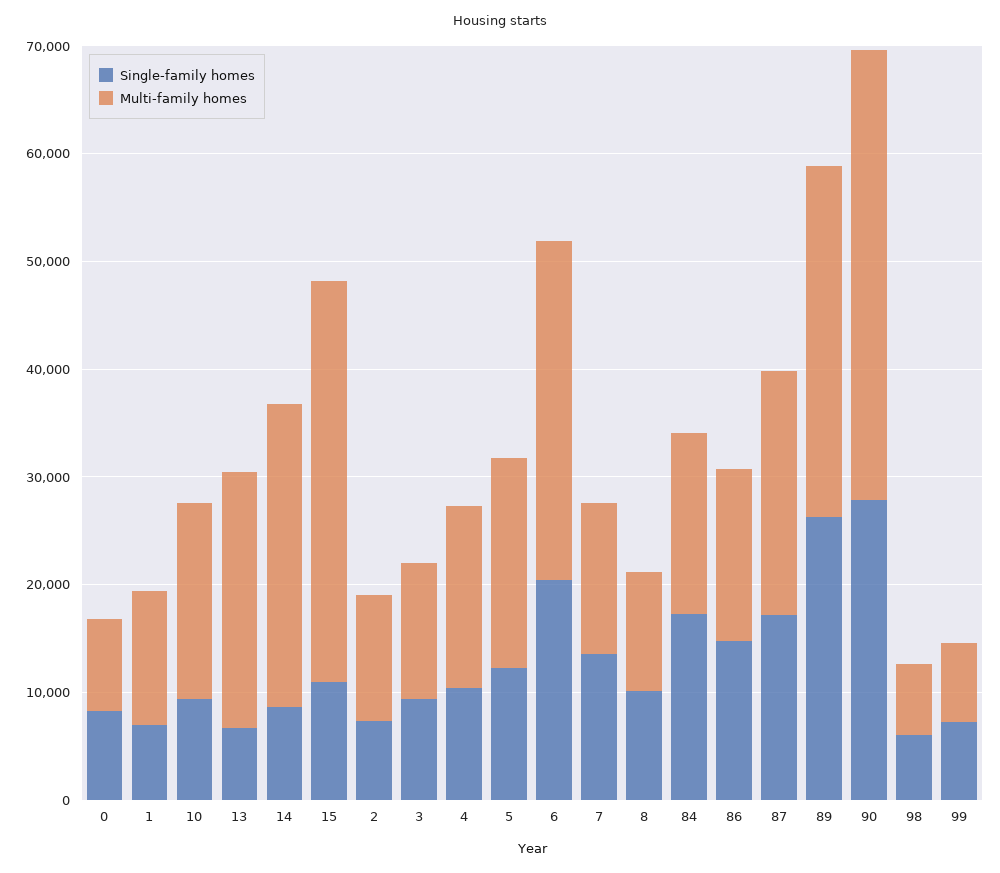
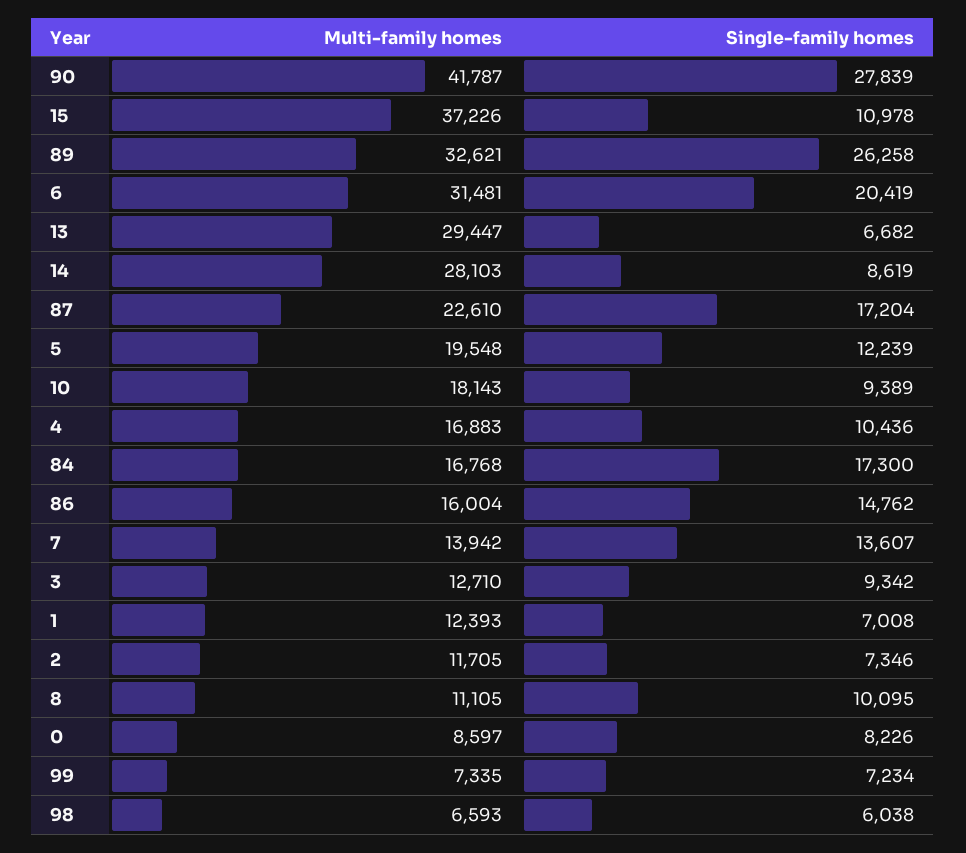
  {
    "Single-family homes": {
      "0": 8226,
      "1": 7008,
      "10": 9389,
      "13": 6682,
      "14": 8619,
      "15": 10978,
      "2": 7346,
      "3": 9342,
      "4": 10436,
      "5": 12239,
      "6": 20419,
      "7": 13607,
      "8": 10095,
      "84": 17300,
      "86": 14762,
      "87": 17204,
      "89": 26258,
      "90": 27839,
      "98": 6038,
      "99": 7234
    },
    "Multi-family homes": {
      "0": 8597,
      "1": 12393,
      "10": 18143,
-     "13": 24000,
+     "13": 29447,
      "14": 28103,
      "15": 37226,
      "2": 11705,
      "3": 12710,
      "4": 16883,
      "5": 19548,
      "6": 31481,
      "7": 13942,
      "8": 11105,
      "84": 16768,
      "86": 16004,
      "87": 22610,
      "89": 32621,
      "90": 41787,
      "98": 6593,
      "99": 7335
    }
  }

